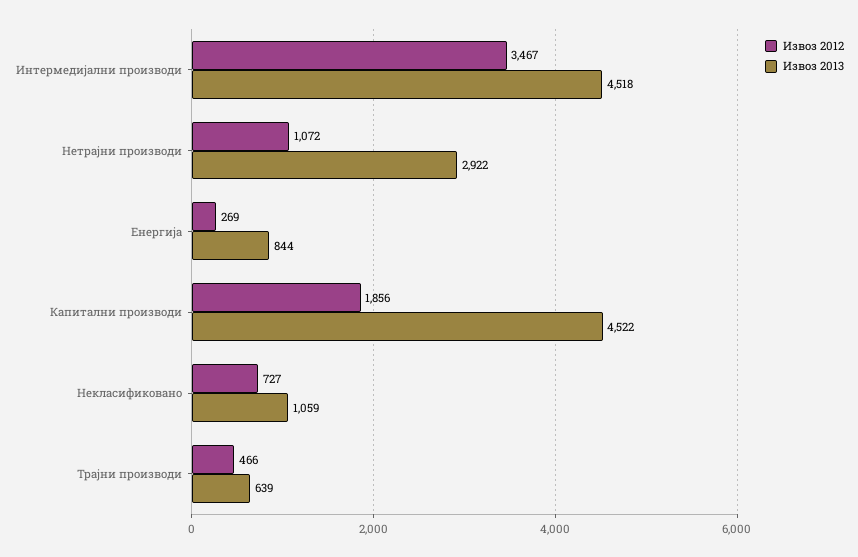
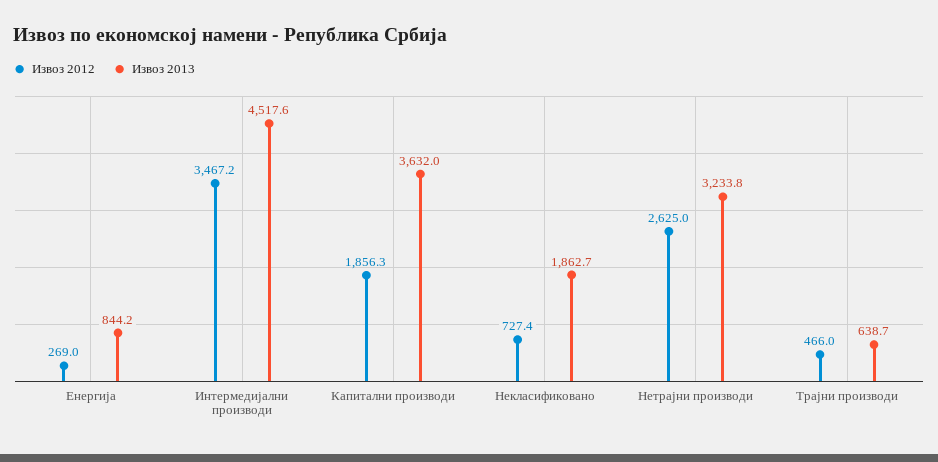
  {
    "Извоз 2012": {
      "Интермедијални производи": 3467.2,
-     "Нетрајни производи": 1072,
+     "Нетрајни производи": 2625,
      "Енергија": 269,
      "Капитални производи": 1856.3,
      "Некласификовано": 727.4,
      "Трајни производи": 466
    },
    "Извоз 2013": {
      "Интермедијални производи": 4517.6,
-     "Нетрајни производи": 2922,
+     "Нетрајни производи": 3233.8,
      "Енергија": 844.2,
-     "Капитални производи": 4522,
+     "Капитални производи": 3632,
-     "Некласификовано": 1059,
+     "Некласификовано": 1862.7,
      "Трајни производи": 638.7
    }
  }

